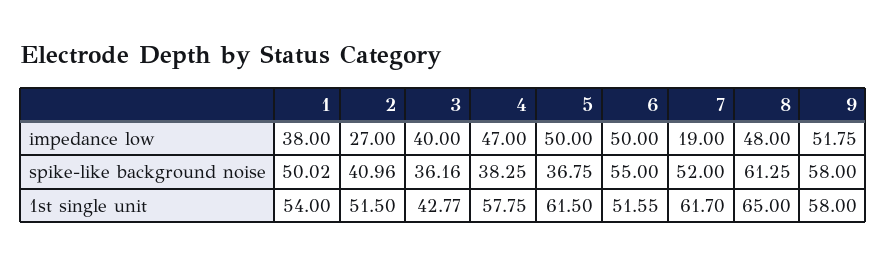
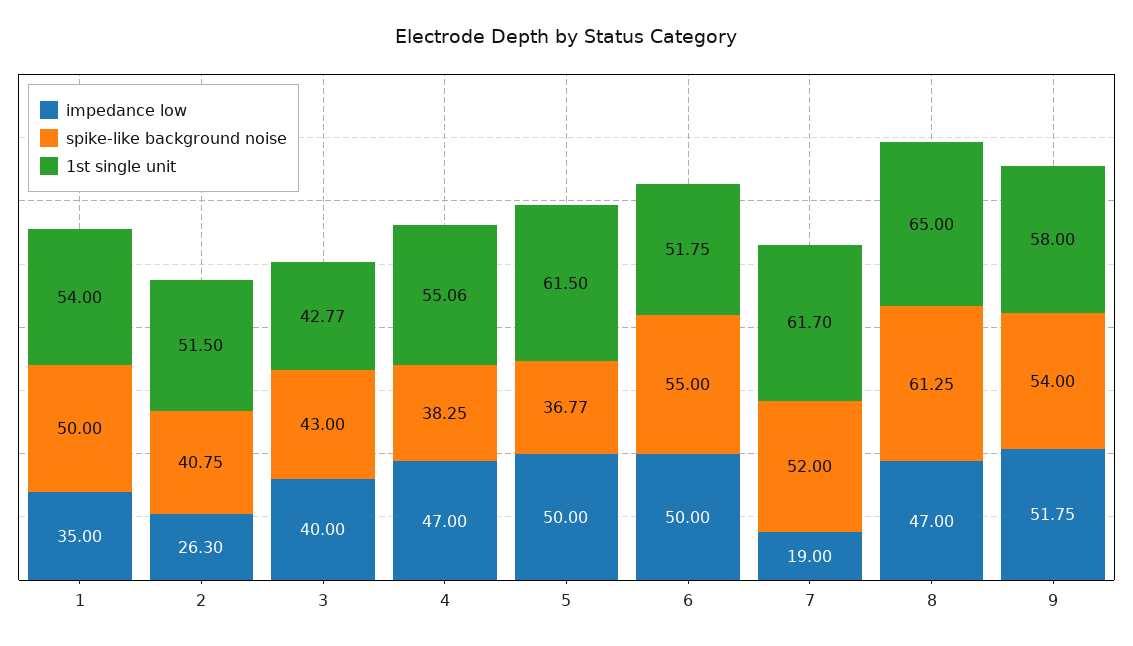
  {
    "impedance low": {
-     "1": 38,
+     "1": 35,
-     "2": 27,
+     "2": 26.3,
      "3": 40,
      "4": 47,
      "5": 50,
      "6": 50,
      "7": 19,
-     "8": 48,
+     "8": 47,
      "9": 51.75
    },
    "spike-like background noise": {
-     "1": 50.02,
+     "1": 50,
-     "2": 40.96,
+     "2": 40.75,
-     "3": 36.16,
+     "3": 43,
      "4": 38.25,
-     "5": 36.75,
+     "5": 36.77,
      "6": 55,
      "7": 52,
      "8": 61.25,
-     "9": 58
+     "9": 54
    },
    "1st single unit": {
      "1": 54,
      "2": 51.5,
      "3": 42.77,
-     "4": 57.75,
+     "4": 55.06,
      "5": 61.5,
-     "6": 51.55,
+     "6": 51.75,
      "7": 61.7,
      "8": 65,
      "9": 58
    }
  }

